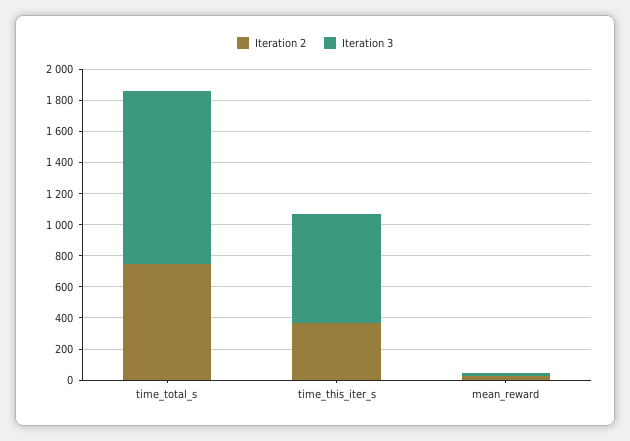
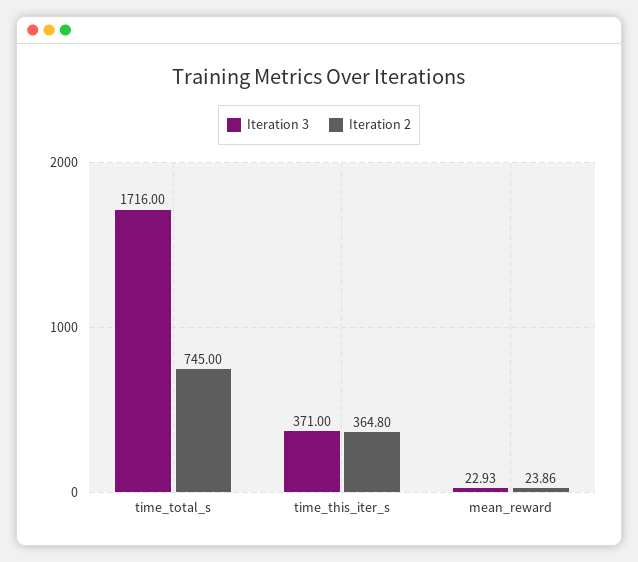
  {
    "Iteration 2": {
      "time_total_s": 745,
      "time_this_iter_s": 364.8,
      "mean_reward": 23.86
    },
    "Iteration 3": {
-     "time_total_s": 1100,
+     "time_total_s": 1716,
-     "time_this_iter_s": 700,
+     "time_this_iter_s": 371,
      "mean_reward": 22.93
    }
  }

